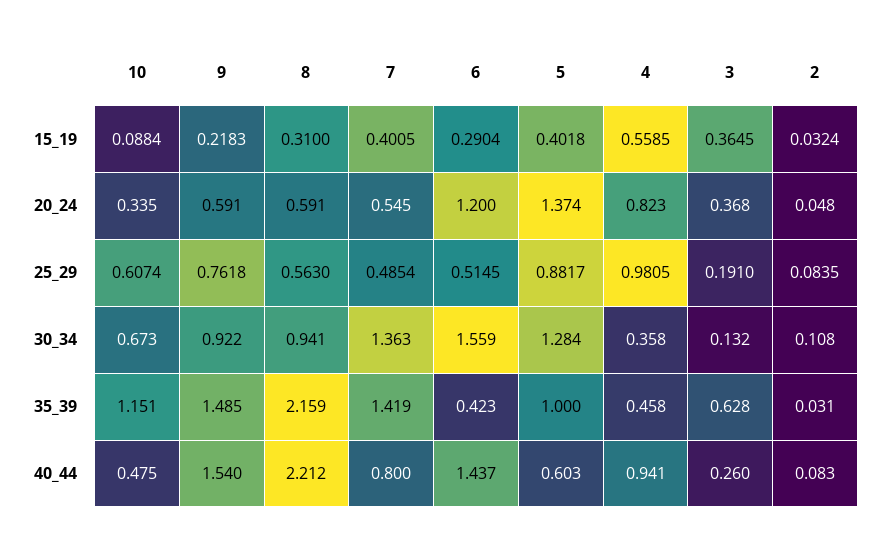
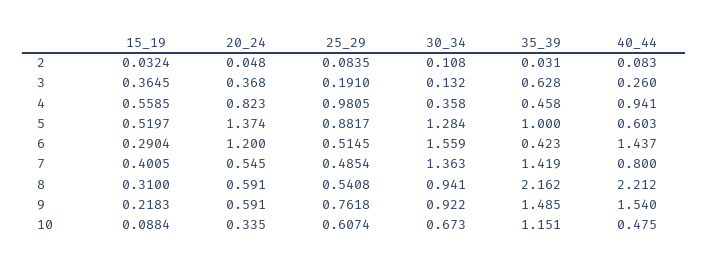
  {
    "10": {
      "15_19": 0.0884,
      "20_24": 0.335,
      "25_29": 0.6074,
      "30_34": 0.673,
      "35_39": 1.151,
      "40_44": 0.475
    },
    "9": {
      "15_19": 0.2183,
      "20_24": 0.591,
      "25_29": 0.7618,
      "30_34": 0.922,
      "35_39": 1.485,
      "40_44": 1.54
    },
    "8": {
      "15_19": 0.31,
      "20_24": 0.591,
-     "25_29": 0.563,
+     "25_29": 0.5408,
      "30_34": 0.941,
-     "35_39": 2.159,
+     "35_39": 2.162,
      "40_44": 2.212
    },
    "7": {
      "15_19": 0.4005,
      "20_24": 0.545,
      "25_29": 0.4854,
      "30_34": 1.363,
      "35_39": 1.419,
      "40_44": 0.8
    },
    "6": {
      "15_19": 0.2904,
      "20_24": 1.2,
      "25_29": 0.5145,
      "30_34": 1.559,
      "35_39": 0.423,
      "40_44": 1.437
    },
    "5": {
-     "15_19": 0.4018,
+     "15_19": 0.5197,
      "20_24": 1.374,
      "25_29": 0.8817,
      "30_34": 1.284,
      "35_39": 1,
      "40_44": 0.603
    },
    "4": {
      "15_19": 0.5585,
      "20_24": 0.823,
      "25_29": 0.9805,
      "30_34": 0.358,
      "35_39": 0.458,
      "40_44": 0.941
    },
    "3": {
      "15_19": 0.3645,
      "20_24": 0.368,
      "25_29": 0.191,
      "30_34": 0.132,
      "35_39": 0.628,
      "40_44": 0.26
    },
    "2": {
      "15_19": 0.0324,
      "20_24": 0.048,
      "25_29": 0.0835,
      "30_34": 0.108,
      "35_39": 0.031,
      "40_44": 0.083
    }
  }

